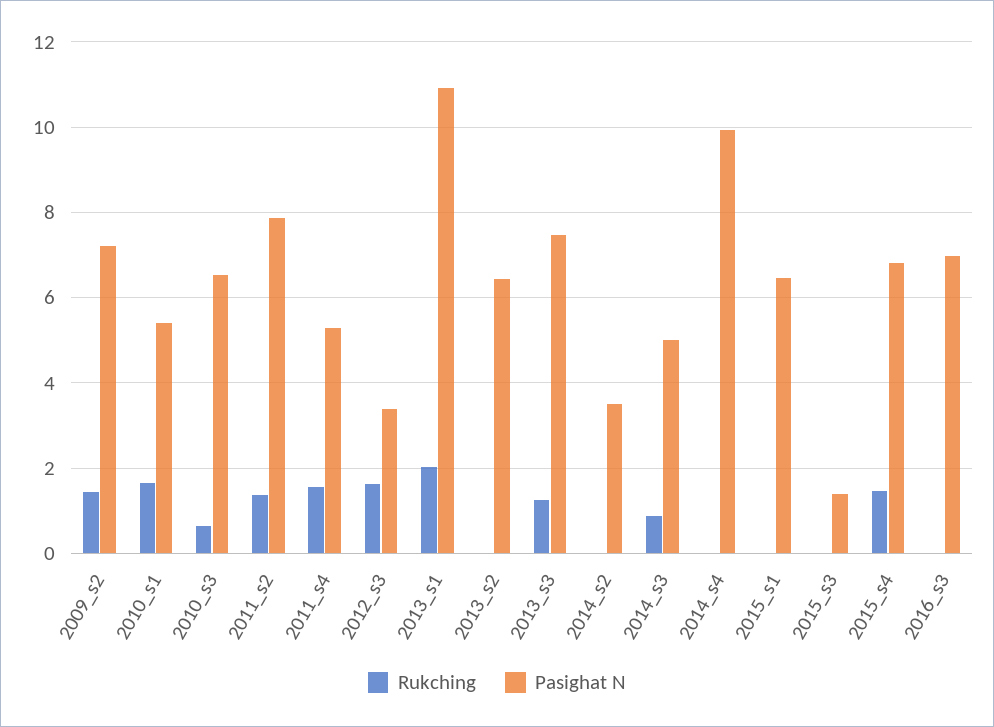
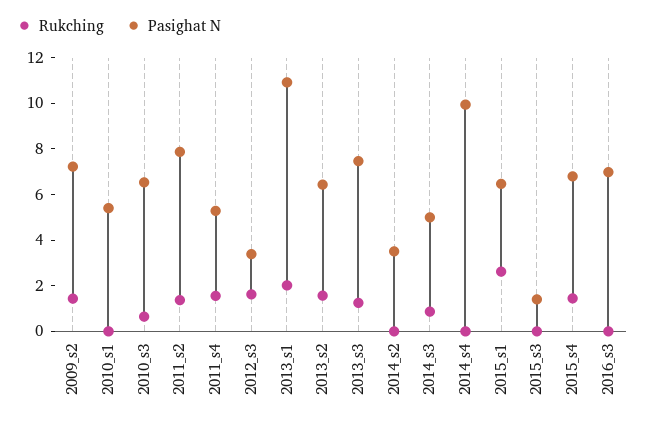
  {
    "Rukching": {
      "2009_s2": 1.4,
-     "2010_s1": 1.6,
+     "2010_s1": 0,
      "2010_s3": 0.6,
      "2011_s2": 1.4,
      "2011_s4": 1.6,
      "2012_s3": 1.6,
      "2013_s1": 2,
-     "2013_s2": 0,
+     "2013_s2": 1.5,
      "2013_s3": 1.2,
      "2014_s2": 0,
      "2014_s3": 0.8,
      "2014_s4": 0,
-     "2015_s1": 0,
+     "2015_s1": 2.5,
      "2015_s3": 0,
      "2015_s4": 1.4,
      "2016_s3": 0
    },
    "Pasighat N": {
      "2009_s2": 7.2,
      "2010_s1": 5.4,
      "2010_s3": 6.6,
      "2011_s2": 7.8,
      "2011_s4": 5.2,
      "2012_s3": 3.4,
      "2013_s1": 11,
      "2013_s2": 6.4,
      "2013_s3": 7.4,
      "2014_s2": 3.6,
      "2014_s3": 5,
      "2014_s4": 10,
      "2015_s1": 6.4,
      "2015_s3": 1.4,
      "2015_s4": 6.8,
      "2016_s3": 7
    }
  }

